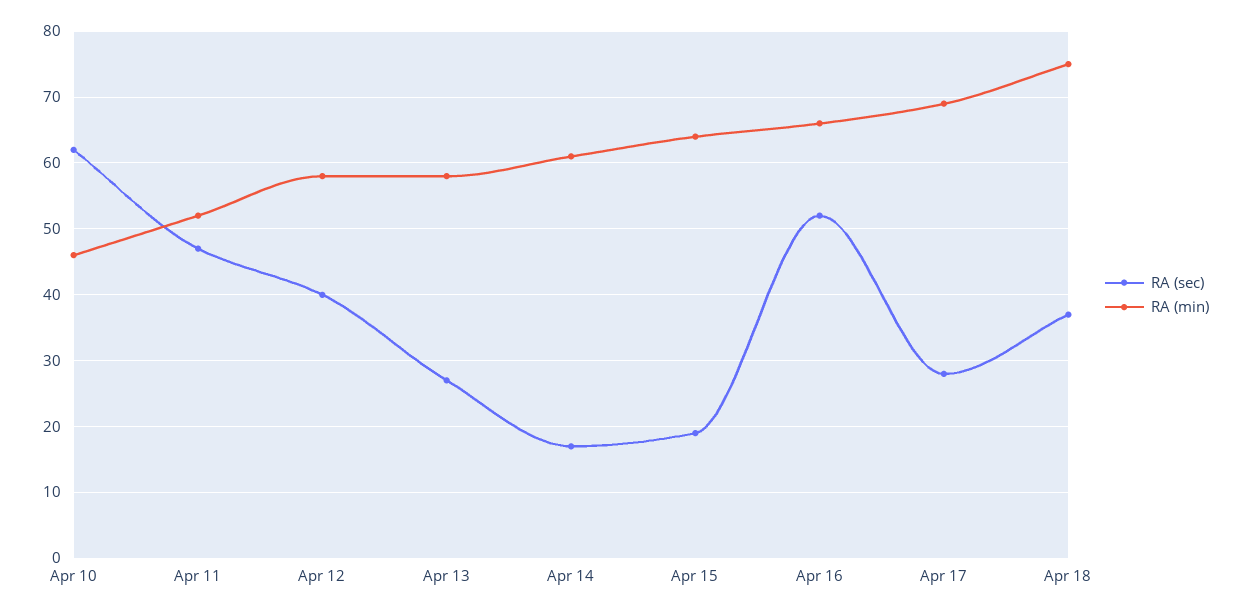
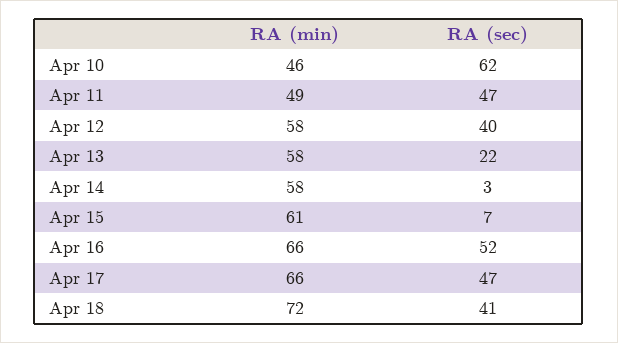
  {
    "RA (sec)": {
      "Apr 10": 62,
      "Apr 11": 47,
      "Apr 12": 40,
-     "Apr 13": 27,
+     "Apr 13": 22,
-     "Apr 14": 17,
+     "Apr 14": 3,
-     "Apr 15": 19,
+     "Apr 15": 7,
      "Apr 16": 52,
-     "Apr 17": 28,
+     "Apr 17": 47,
-     "Apr 18": 37
+     "Apr 18": 41
    },
    "RA (min)": {
      "Apr 10": 46,
-     "Apr 11": 52,
+     "Apr 11": 49,
      "Apr 12": 58,
      "Apr 13": 58,
-     "Apr 14": 61,
+     "Apr 14": 58,
-     "Apr 15": 64,
+     "Apr 15": 61,
      "Apr 16": 66,
-     "Apr 17": 69,
+     "Apr 17": 66,
-     "Apr 18": 75
+     "Apr 18": 72
    }
  }

